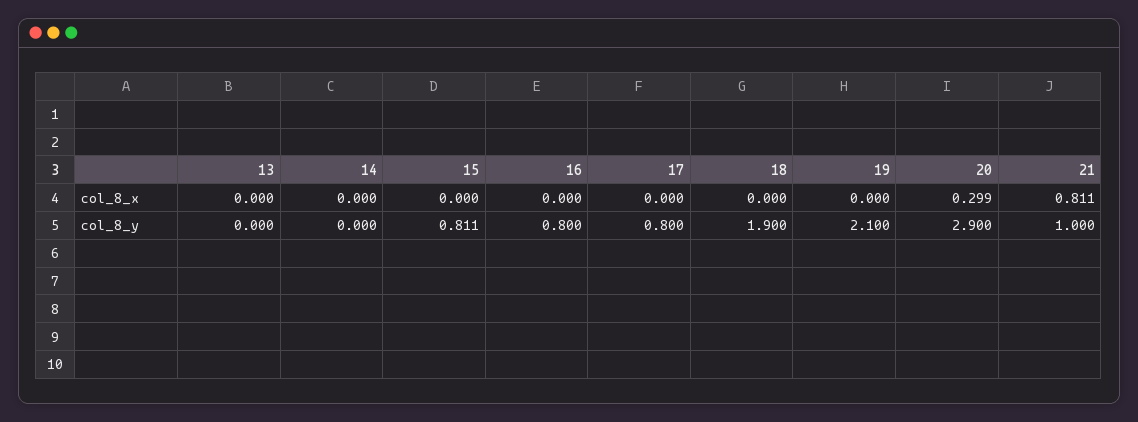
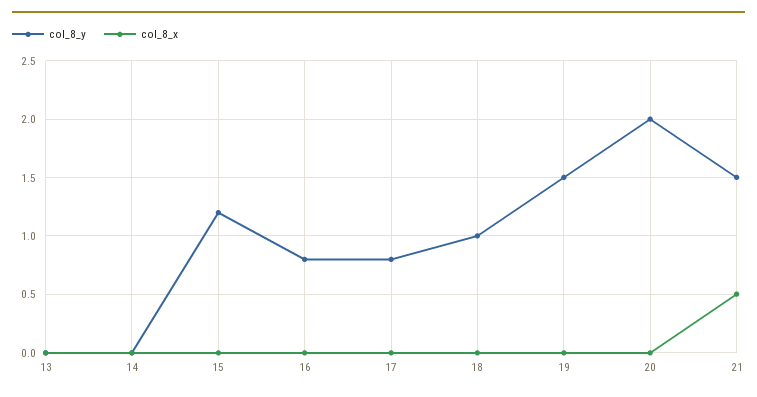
  {
    "col_8_x": {
      "13": 0,
      "14": 0,
      "15": 0,
      "16": 0,
      "17": 0,
      "18": 0,
      "19": 0,
-     "20": 0.299,
+     "20": 0,
-     "21": 0.811
+     "21": 0.5
    },
    "col_8_y": {
      "13": 0,
      "14": 0,
-     "15": 0.811,
+     "15": 1.2,
      "16": 0.8,
      "17": 0.8,
-     "18": 1.9,
+     "18": 1,
-     "19": 2.1,
+     "19": 1.5,
-     "20": 2.9,
+     "20": 2,
-     "21": 1
+     "21": 1.5
    }
  }

